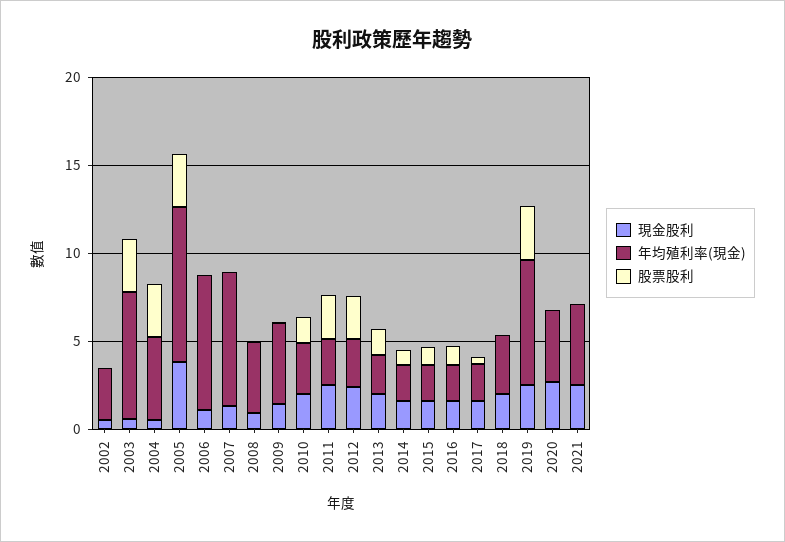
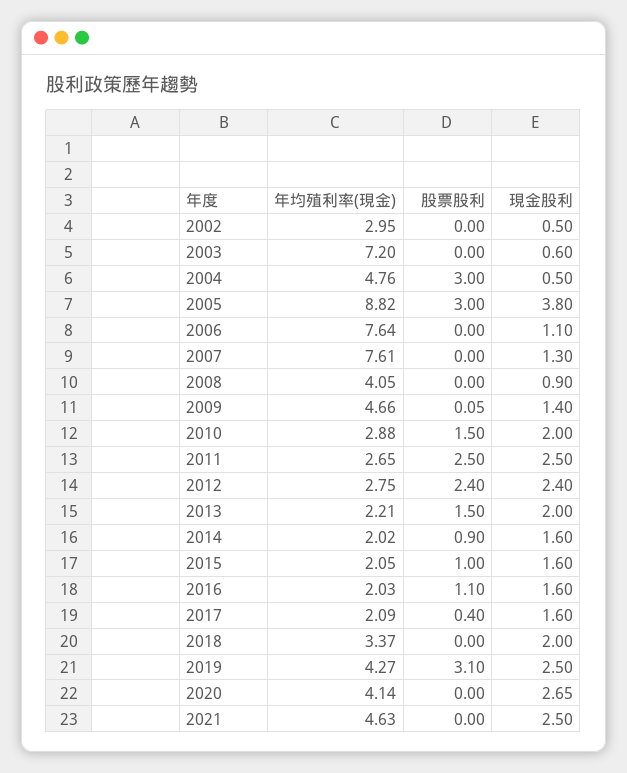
  {
    "現金股利": {
      "2002": 0.5,
      "2003": 0.6,
      "2004": 0.5,
      "2005": 3.8,
      "2006": 1.1,
      "2007": 1.3,
      "2008": 0.9,
      "2009": 1.4,
      "2010": 2,
      "2011": 2.5,
      "2012": 2.4,
      "2013": 2,
      "2014": 1.6,
      "2015": 1.6,
      "2016": 1.6,
      "2017": 1.6,
      "2018": 2,
      "2019": 2.5,
      "2020": 2.65,
      "2021": 2.5
    },
    "年均殖利率(現金)": {
      "2002": 2.95,
      "2003": 7.2,
      "2004": 4.76,
      "2005": 8.82,
      "2006": 7.64,
      "2007": 7.61,
      "2008": 4.05,
      "2009": 4.66,
      "2010": 2.88,
      "2011": 2.65,
      "2012": 2.75,
      "2013": 2.21,
      "2014": 2.02,
      "2015": 2.05,
      "2016": 2.03,
      "2017": 2.09,
      "2018": 3.37,
-     "2019": 7,
+     "2019": 4.27,
      "2020": 4.14,
      "2021": 4.63
    },
    "股票股利": {
      "2002": 0,
-     "2003": 3,
+     "2003": 0,
      "2004": 3,
      "2005": 3,
      "2006": 0,
      "2007": 0,
      "2008": 0,
      "2009": 0.05,
      "2010": 1.5,
      "2011": 2.5,
      "2012": 2.4,
      "2013": 1.5,
      "2014": 0.9,
      "2015": 1,
      "2016": 1.1,
      "2017": 0.4,
      "2018": 0,
      "2019": 3.1,
      "2020": 0,
      "2021": 0
    }
  }

